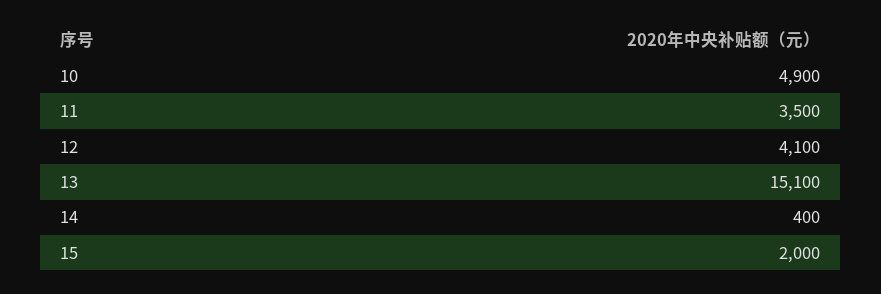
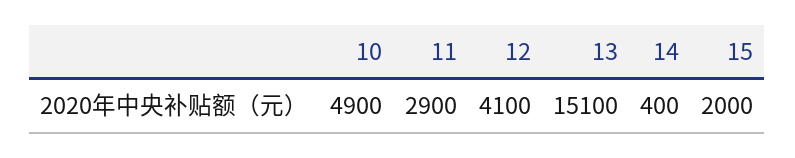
  {
    "10": 4900,
-   "11": 3500,
+   "11": 2900,
    "12": 4100,
    "13": 15100,
    "14": 400,
    "15": 2000
  }

